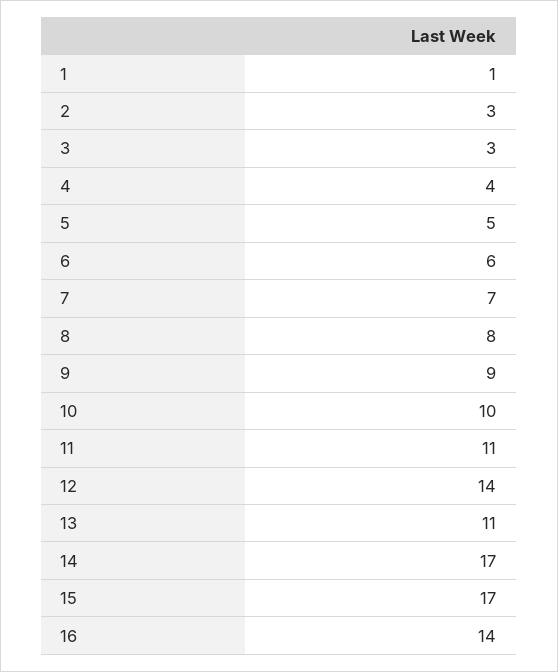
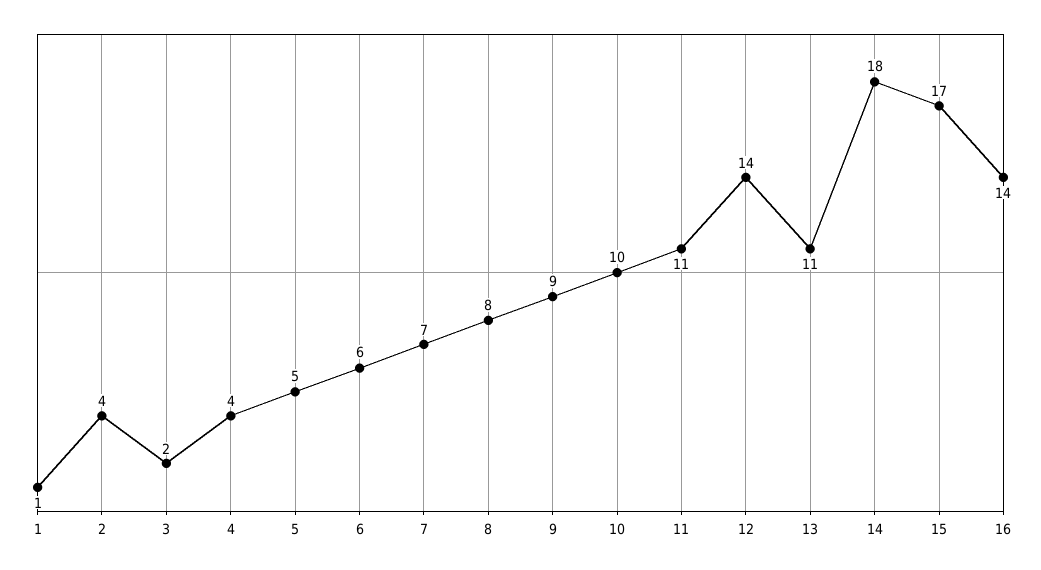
  {
    "1": 1,
-   "2": 3,
+   "2": 4,
-   "3": 3,
+   "3": 2,
    "4": 4,
    "5": 5,
    "6": 6,
    "7": 7,
    "8": 8,
    "9": 9,
    "10": 10,
    "11": 11,
    "12": 14,
    "13": 11,
-   "14": 17,
+   "14": 18,
    "15": 17,
    "16": 14
  }

